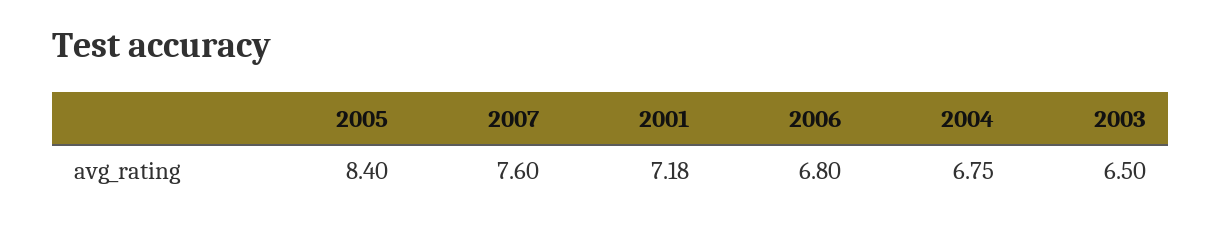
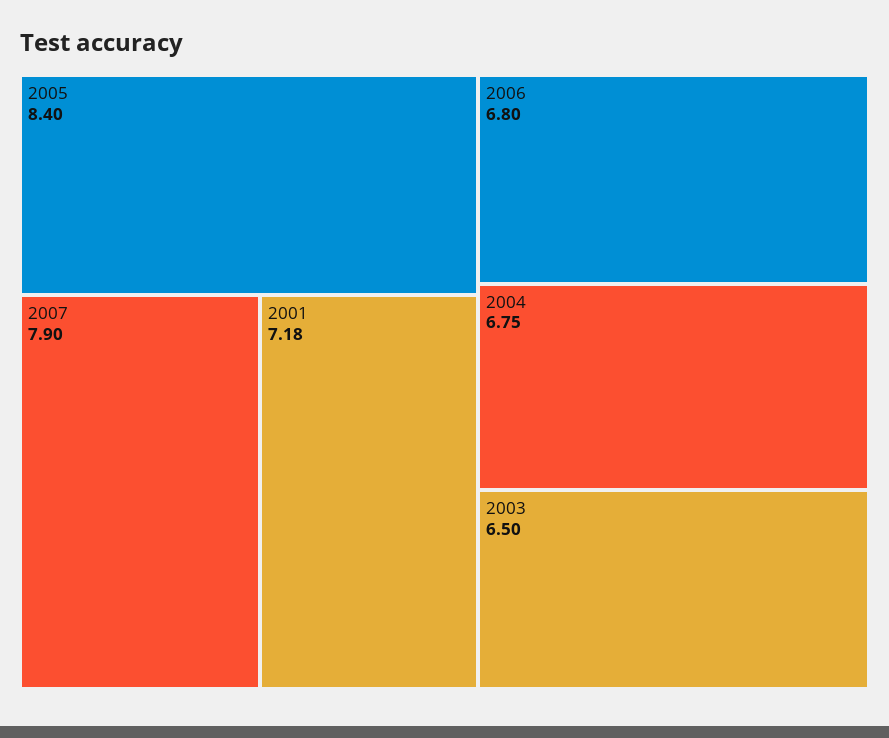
  {
    "2005": 8.4,
-   "2007": 7.6,
+   "2007": 7.9,
    "2001": 7.18,
    "2006": 6.8,
    "2004": 6.75,
    "2003": 6.5
  }

